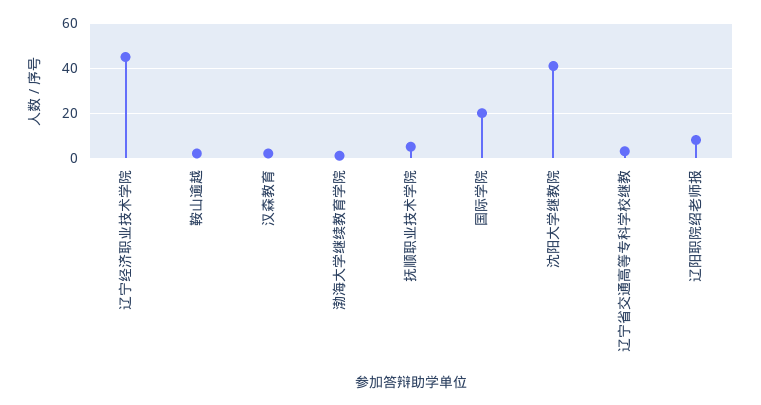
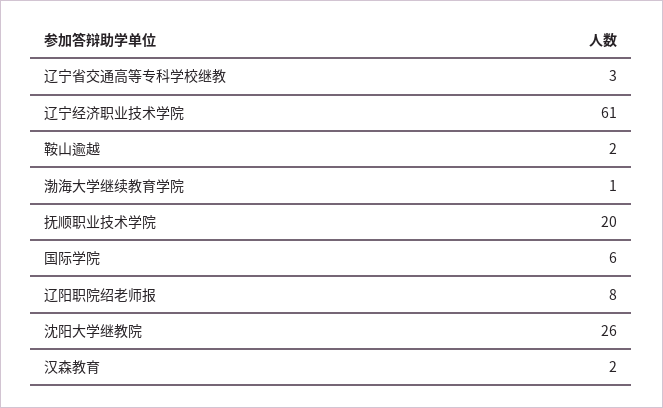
  {
-   "辽宁经济职业技术学院": 45,
+   "辽宁经济职业技术学院": 61,
    "鞍山逾越": 2,
    "汉森教育": 2,
    "渤海大学继续教育学院": 1,
-   "抚顺职业技术学院": 5,
+   "抚顺职业技术学院": 20,
-   "国际学院": 20,
+   "国际学院": 6,
-   "沈阳大学继教院": 40,
+   "沈阳大学继教院": 26,
    "辽宁省交通高等专科学校继教": 3,
    "辽阳职院绍老师报": 8
  }

